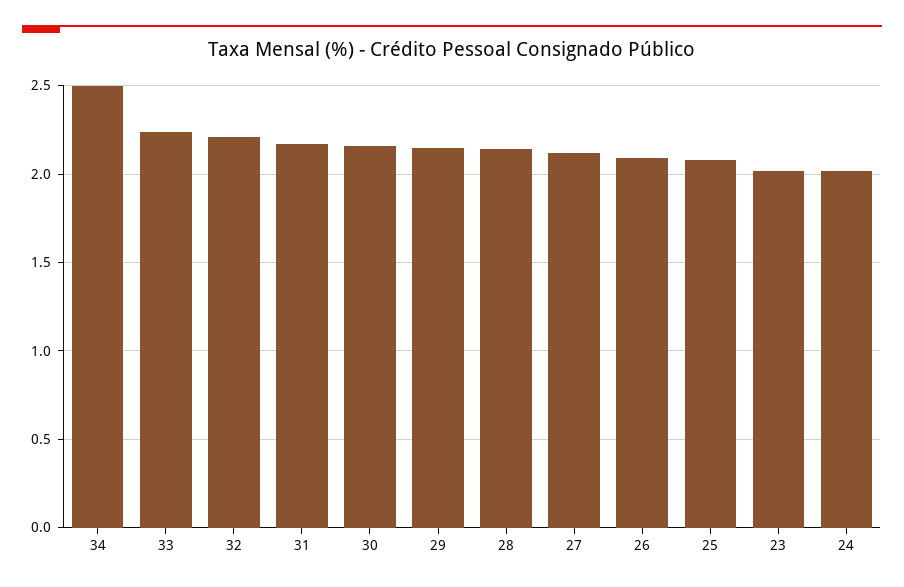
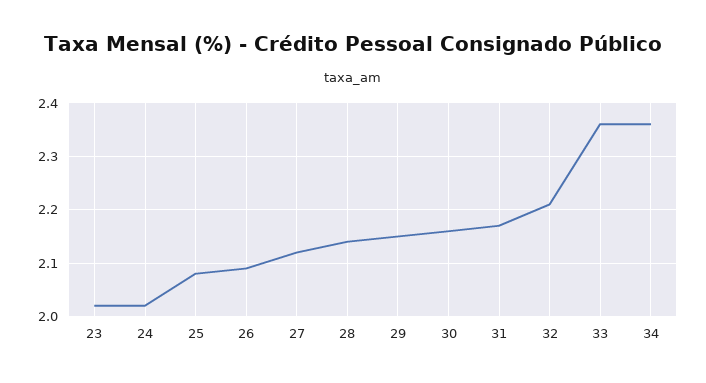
  {
-   "34": 2.5,
+   "34": 2.35,
-   "33": 2.25,
+   "33": 2.35,
    "32": 2.2,
    "31": 2.15,
    "30": 2.15,
    "29": 2.15,
    "28": 2.15,
    "27": 2.1,
    "26": 2.1,
    "25": 2.1,
    "23": 2,
    "24": 2
  }

